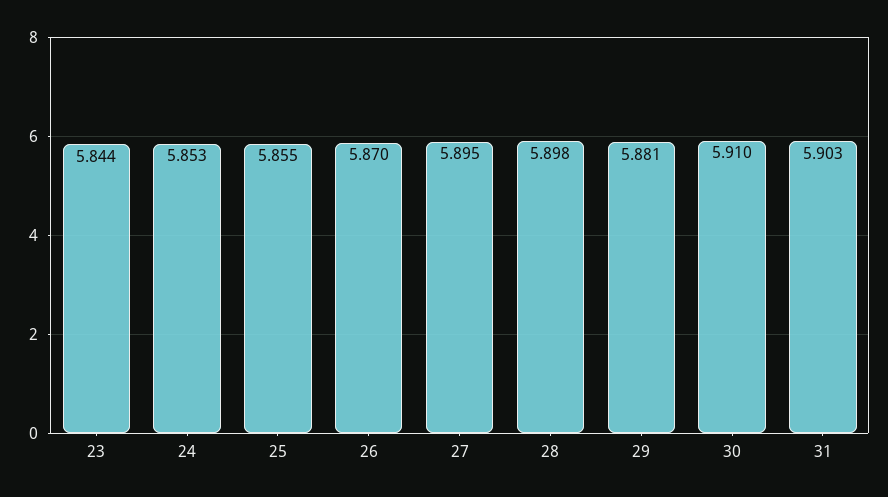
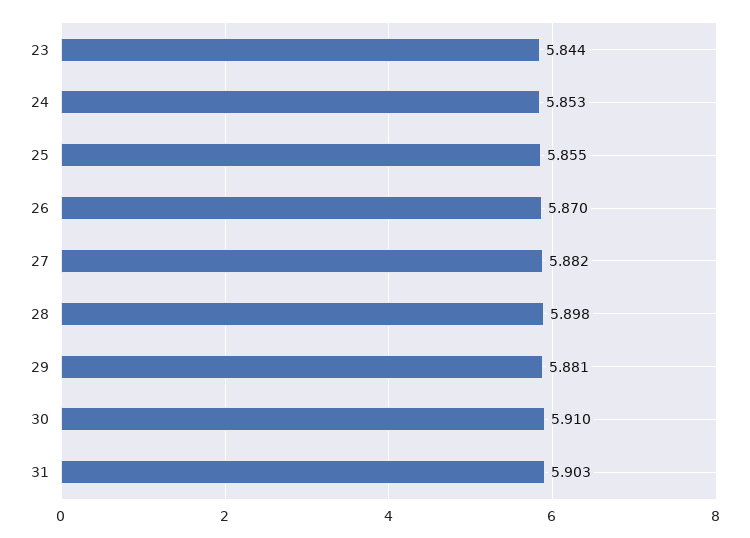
  {
    "23": 5.844,
    "24": 5.853,
    "25": 5.855,
    "26": 5.87,
-   "27": 5.895,
+   "27": 5.882,
    "28": 5.898,
    "29": 5.881,
    "30": 5.91,
    "31": 5.903
  }

